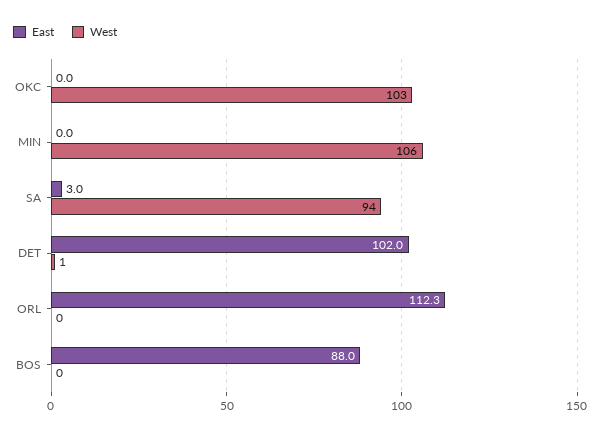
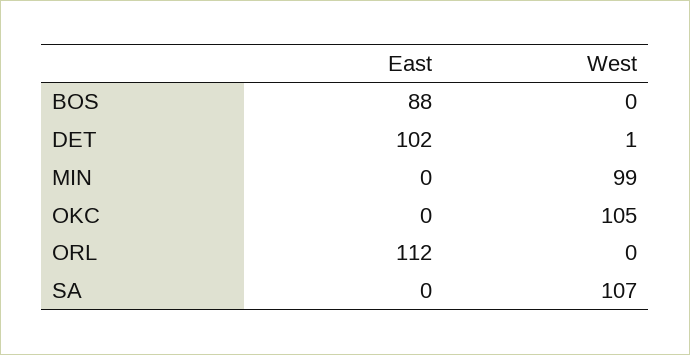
  {
    "East": {
      "OKC": 0,
      "MIN": 0,
-     "SA": 3,
+     "SA": 0,
      "DET": 102,
      "ORL": 112.3,
      "BOS": 88
    },
    "West": {
-     "OKC": 103,
+     "OKC": 105,
-     "MIN": 106,
+     "MIN": 99,
-     "SA": 94,
+     "SA": 107,
      "DET": 1,
      "ORL": 0,
      "BOS": 0
    }
  }

